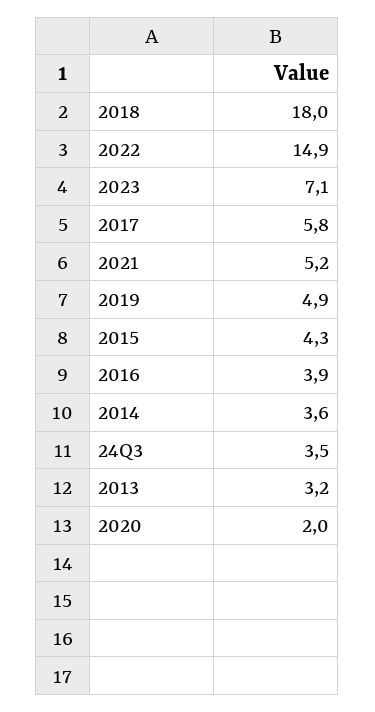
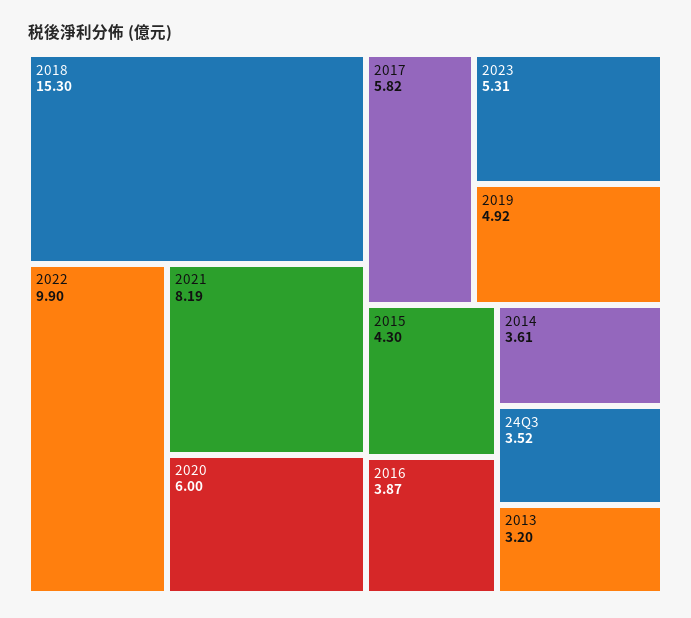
  {
-   "2018": 18,
+   "2018": 15.3,
-   "2022": 14.9,
+   "2022": 9.9,
-   "2023": 7.1,
+   "2023": 5.31,
    "2017": 5.82,
-   "2021": 5.2,
+   "2021": 8.19,
    "2019": 4.92,
    "2015": 4.3,
    "2016": 3.87,
    "2014": 3.61,
    "24Q3": 3.52,
    "2013": 3.2,
-   "2020": 2
+   "2020": 6
  }

